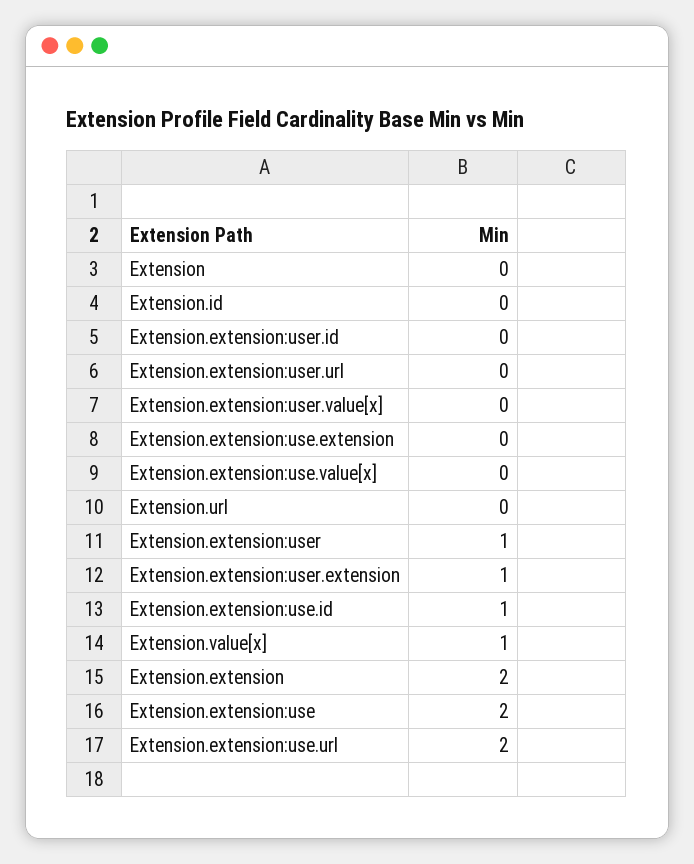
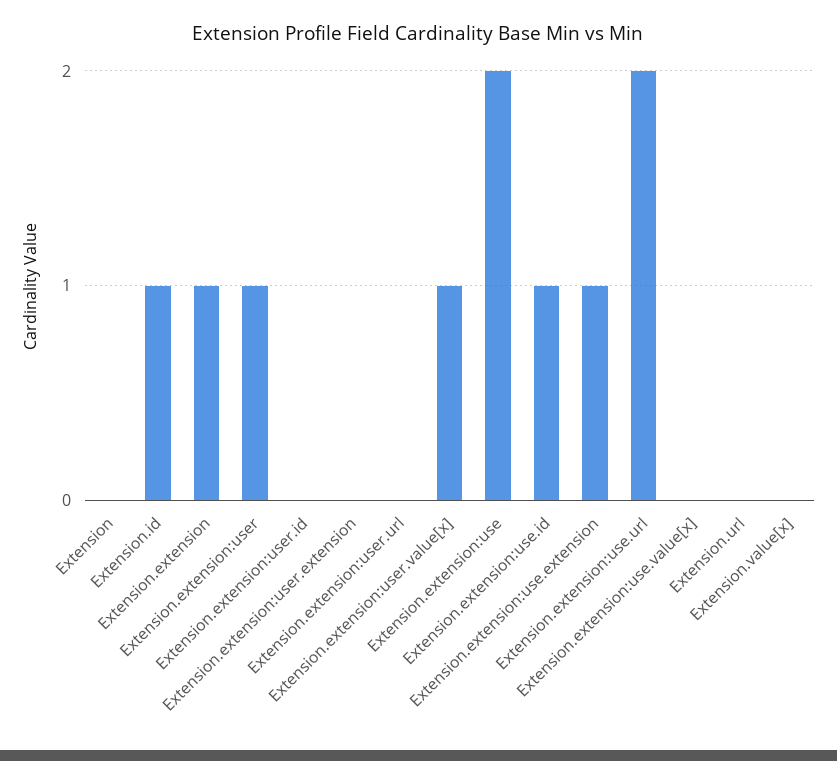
  {
    "Extension": 0,
-   "Extension.id": 0,
+   "Extension.id": 1,
    "Extension.extension:user.id": 0,
    "Extension.extension:user.url": 0,
-   "Extension.extension:user.value[x]": 0,
+   "Extension.extension:user.value[x]": 1,
-   "Extension.extension:use.extension": 0,
+   "Extension.extension:use.extension": 1,
    "Extension.extension:use.value[x]": 0,
    "Extension.url": 0,
    "Extension.extension:user": 1,
-   "Extension.extension:user.extension": 1,
+   "Extension.extension:user.extension": 0,
    "Extension.extension:use.id": 1,
-   "Extension.value[x]": 1,
+   "Extension.value[x]": 0,
-   "Extension.extension": 2,
+   "Extension.extension": 1,
    "Extension.extension:use": 2,
    "Extension.extension:use.url": 2
  }

